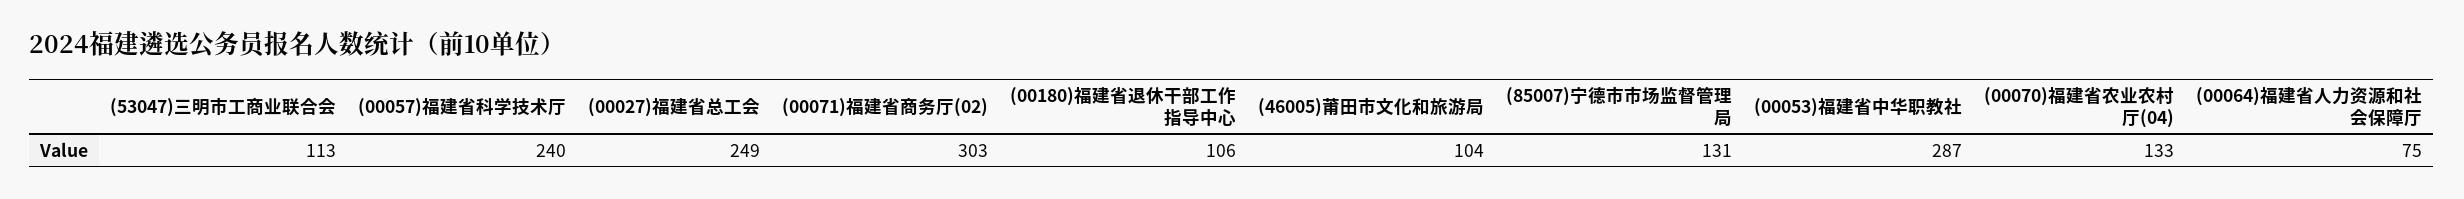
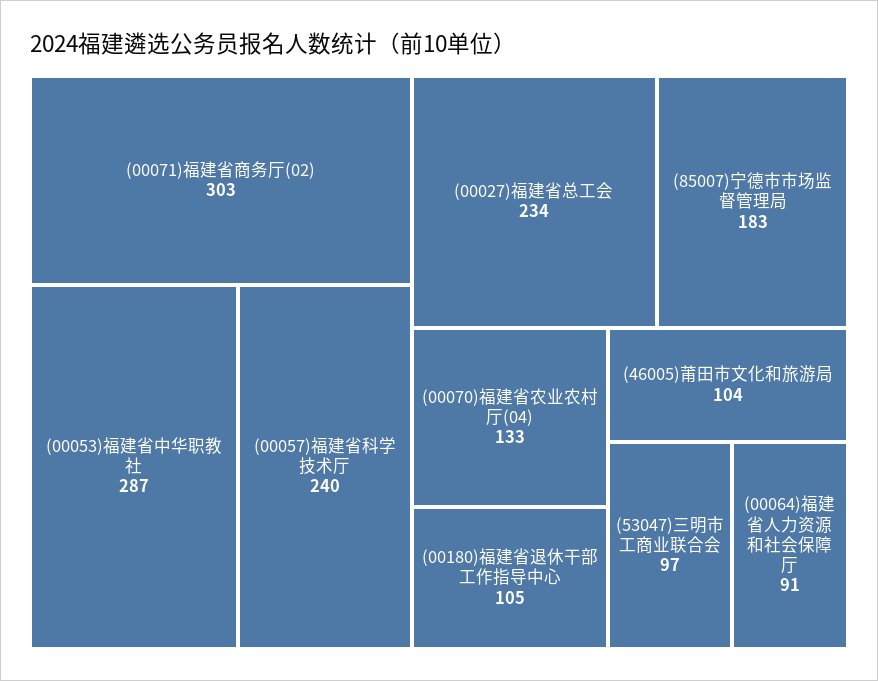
  {
-   "(53047)三明市工商业联合会": 113,
+   "(53047)三明市工商业联合会": 97,
    "(00057)福建省科学技术厅": 240,
-   "(00027)福建省总工会": 249,
+   "(00027)福建省总工会": 234,
    "(00071)福建省商务厅(02)": 303,
-   "(00180)福建省退休干部工作指导中心": 106,
+   "(00180)福建省退休干部工作指导中心": 105,
    "(46005)莆田市文化和旅游局": 104,
-   "(85007)宁德市市场监督管理局": 131,
+   "(85007)宁德市市场监督管理局": 183,
    "(00053)福建省中华职教社": 287,
    "(00070)福建省农业农村厅(04)": 133,
-   "(00064)福建省人力资源和社会保障厅": 75
+   "(00064)福建省人力资源和社会保障厅": 91
  }

